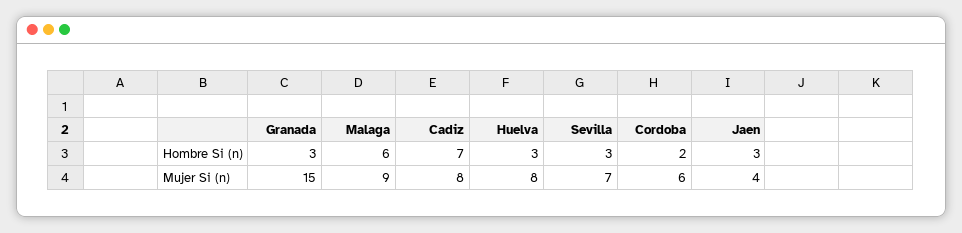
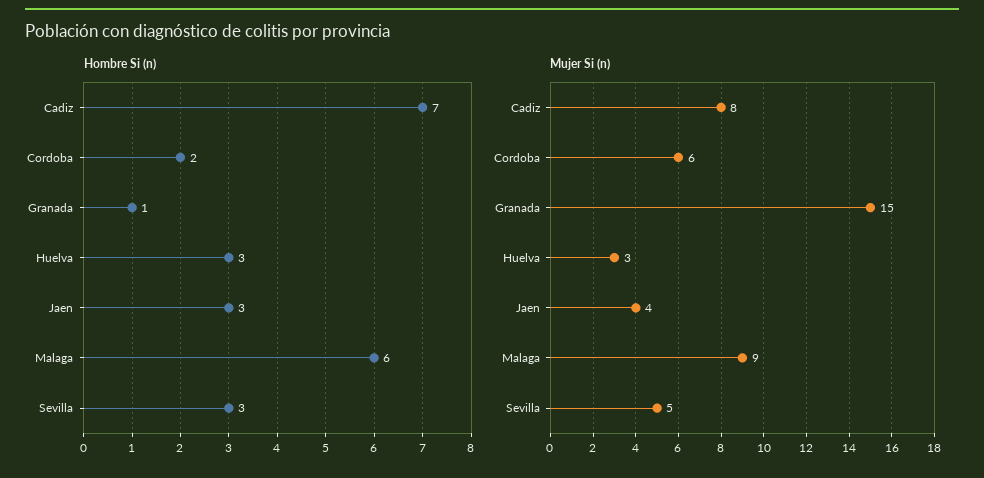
  {
    "Hombre Si (n)": {
-     "Granada": 3,
+     "Granada": 1,
      "Malaga": 6,
      "Cadiz": 7,
      "Huelva": 3,
      "Sevilla": 3,
      "Cordoba": 2,
      "Jaen": 3
    },
    "Mujer Si (n)": {
      "Granada": 15,
      "Malaga": 9,
      "Cadiz": 8,
-     "Huelva": 8,
+     "Huelva": 3,
-     "Sevilla": 7,
+     "Sevilla": 5,
      "Cordoba": 6,
      "Jaen": 4
    }
  }

